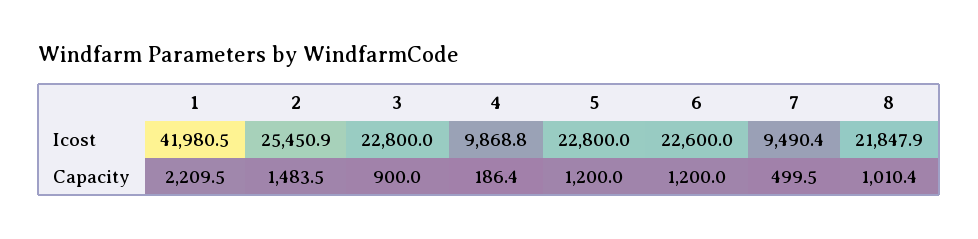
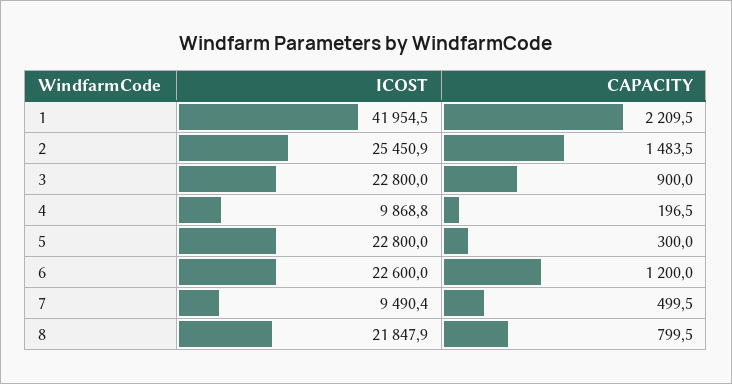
  {
    "1": {
-     "Icost": 41980.5,
+     "Icost": 41954.5,
      "Capacity": 2209.5
    },
    "2": {
      "Icost": 25450.9,
      "Capacity": 1483.5
    },
    "3": {
      "Icost": 22800,
      "Capacity": 900
    },
    "4": {
      "Icost": 9868.8,
-     "Capacity": 186.4
+     "Capacity": 196.5
    },
    "5": {
      "Icost": 22800,
-     "Capacity": 1200
+     "Capacity": 300
    },
    "6": {
      "Icost": 22600,
      "Capacity": 1200
    },
    "7": {
      "Icost": 9490.4,
      "Capacity": 499.5
    },
    "8": {
      "Icost": 21847.9,
-     "Capacity": 1010.4
+     "Capacity": 799.5
    }
  }

